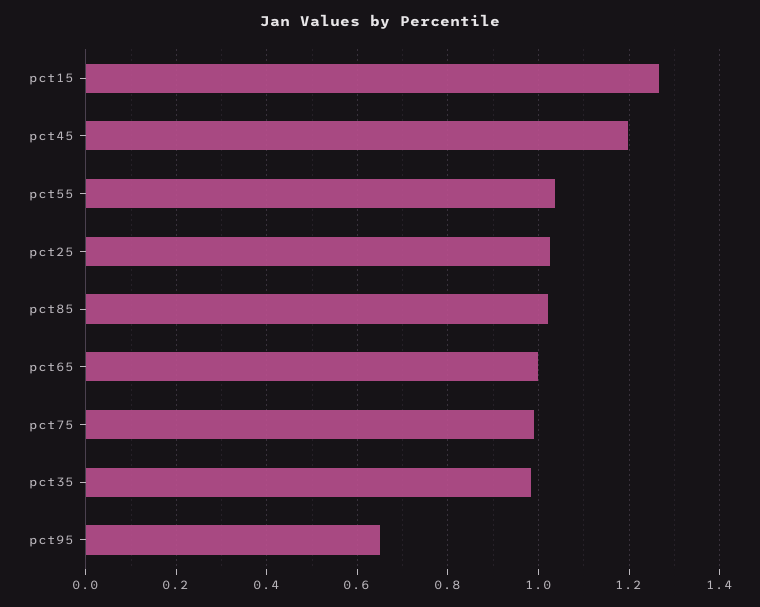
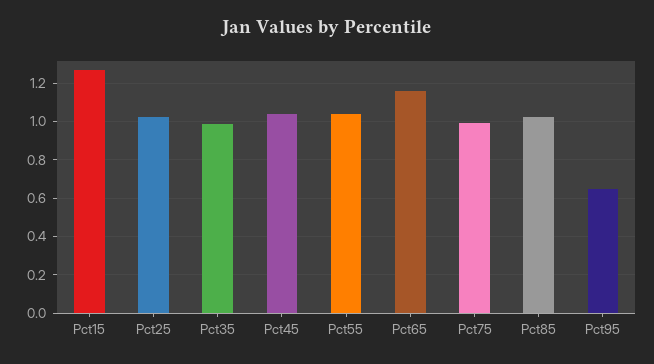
  {
    "pct15": 1.26,
-   "pct45": 1.2,
+   "pct45": 1.05,
    "pct55": 1.04,
    "pct25": 1.02,
    "pct85": 1.02,
-   "pct65": 1,
+   "pct65": 1.15,
    "pct75": 1,
    "pct35": 0.98,
    "pct95": 0.64
  }

